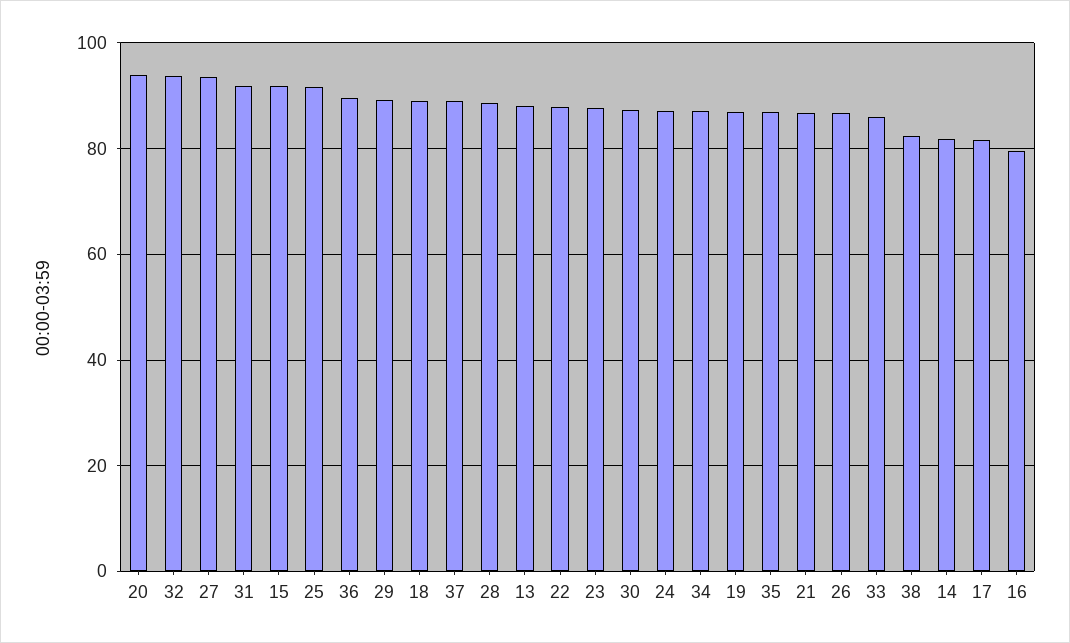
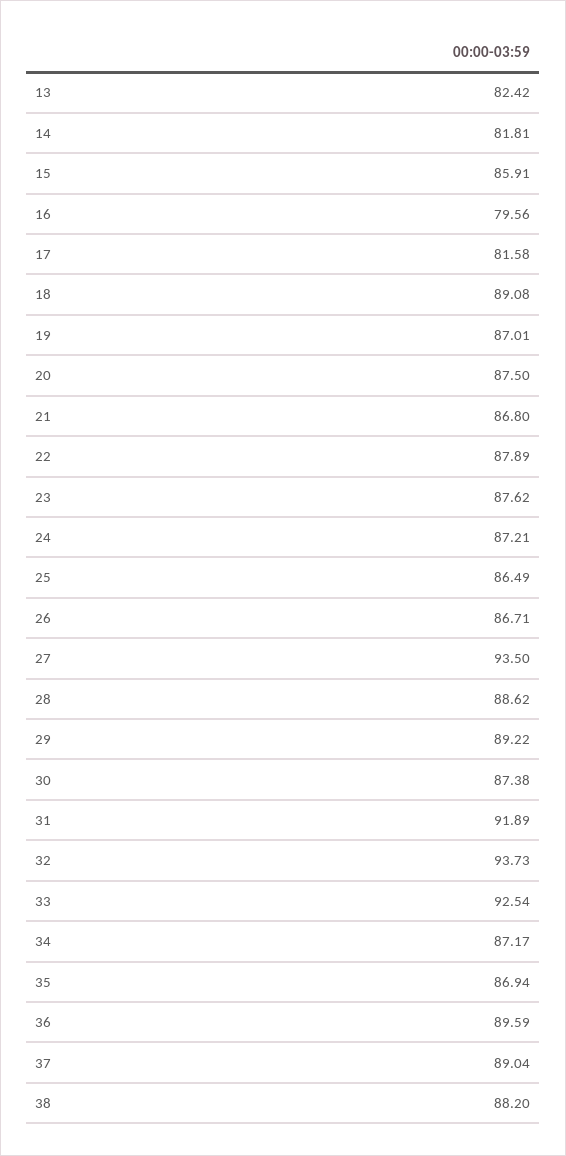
  {
-   "20": 94,
+   "20": 87.5,
    "32": 93.73,
    "27": 93.5,
    "31": 91.89,
-   "15": 92,
+   "15": 85.91,
-   "25": 92,
+   "25": 86.49,
    "36": 89.59,
    "29": 89.22,
    "18": 89.08,
    "37": 89.04,
    "28": 88.62,
-   "13": 88,
+   "13": 82.42,
    "22": 87.89,
    "23": 87.62,
    "30": 87.38,
    "24": 87.21,
    "34": 87.17,
    "19": 87.01,
    "35": 86.94,
    "21": 86.8,
    "26": 86.71,
-   "33": 86,
+   "33": 92.54,
-   "38": 82,
+   "38": 88.2,
    "14": 81.81,
    "17": 81.58,
    "16": 79.56
  }

